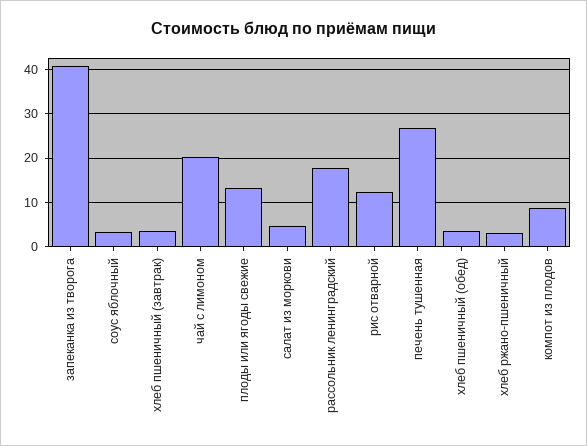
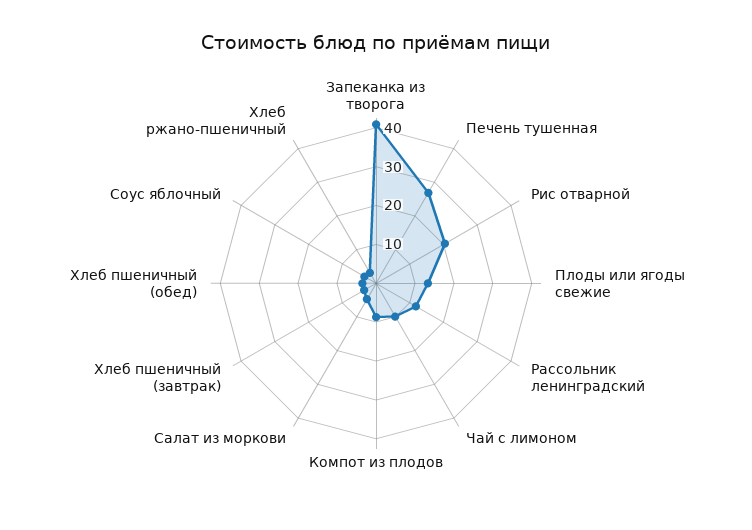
  {
    "запеканка из творога": 40,
    "соус яблочный": 4,
    "хлеб пшеничный (завтрак)": 4,
-   "чай с лимоном": 20,
+   "чай с лимоном": 10,
    "плоды или ягоды свежие": 14,
    "салат из моркови": 4,
-   "рассольник ленинградский": 18,
+   "рассольник ленинградский": 12.5,
-   "рис отварной": 12,
+   "рис отварной": 20,
    "печень тушенная": 26,
    "хлеб пшеничный (обед)": 4,
    "хлеб ржано-пшеничный": 4,
    "компот из плодов": 8
  }

